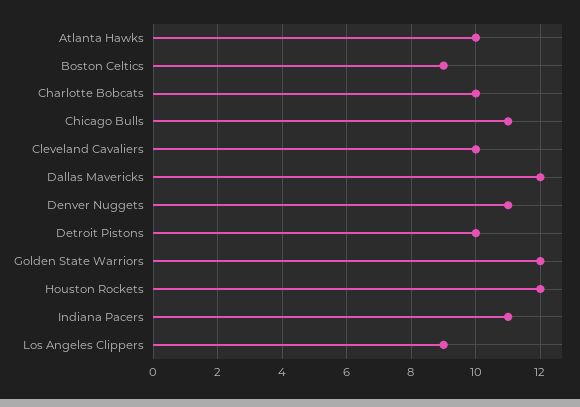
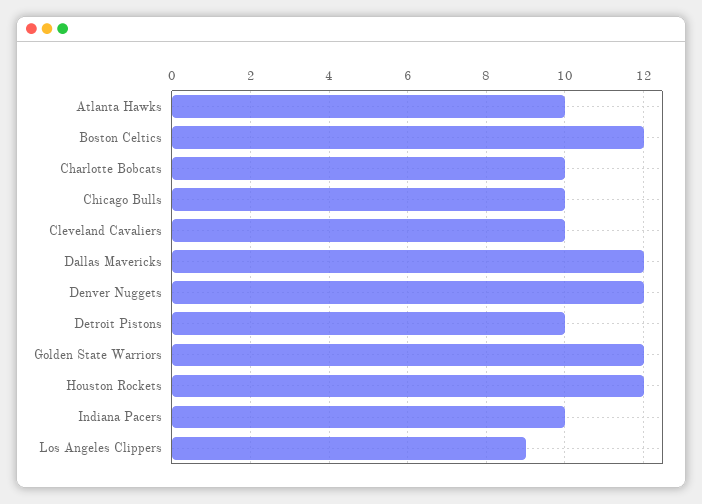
  {
    "Atlanta Hawks": 10,
-   "Boston Celtics": 9,
+   "Boston Celtics": 12,
    "Charlotte Bobcats": 10,
-   "Chicago Bulls": 11,
+   "Chicago Bulls": 10,
    "Cleveland Cavaliers": 10,
    "Dallas Mavericks": 12,
-   "Denver Nuggets": 11,
+   "Denver Nuggets": 12,
    "Detroit Pistons": 10,
    "Golden State Warriors": 12,
    "Houston Rockets": 12,
-   "Indiana Pacers": 11,
+   "Indiana Pacers": 10,
    "Los Angeles Clippers": 9
  }

